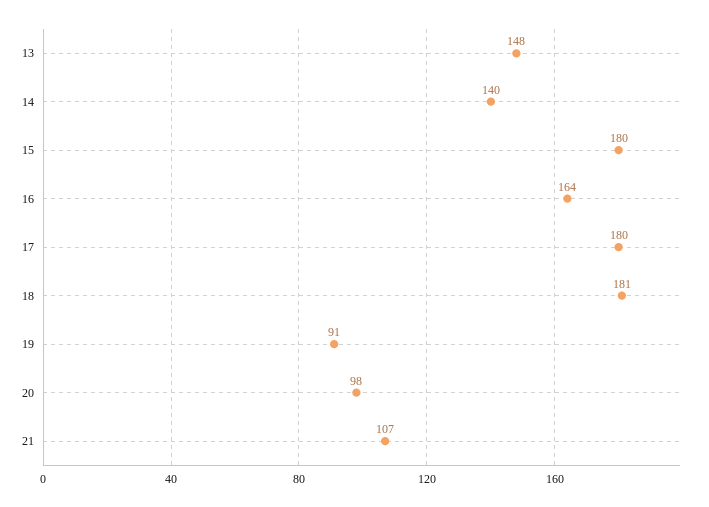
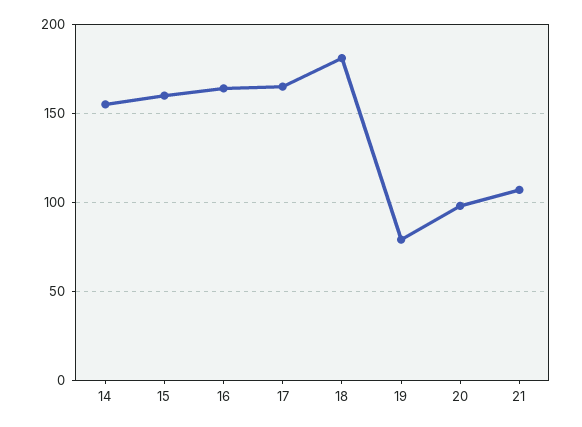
  {
-   "13": 148,
-   "14": 140,
+   "14": 155,
-   "15": 180,
+   "15": 160,
    "16": 164,
-   "17": 180,
+   "17": 165,
    "18": 181,
-   "19": 91,
+   "19": 80,
    "20": 98,
    "21": 107
  }

